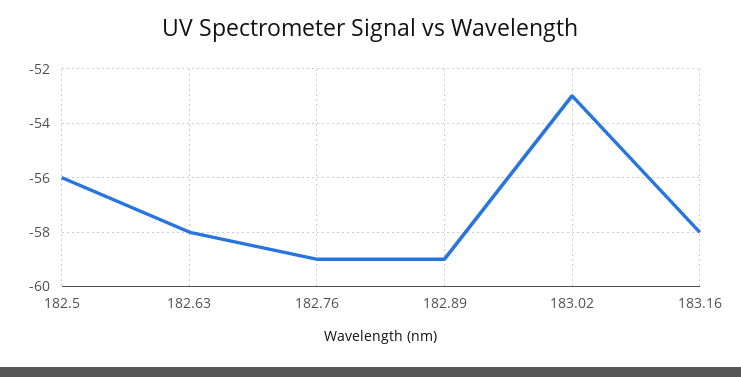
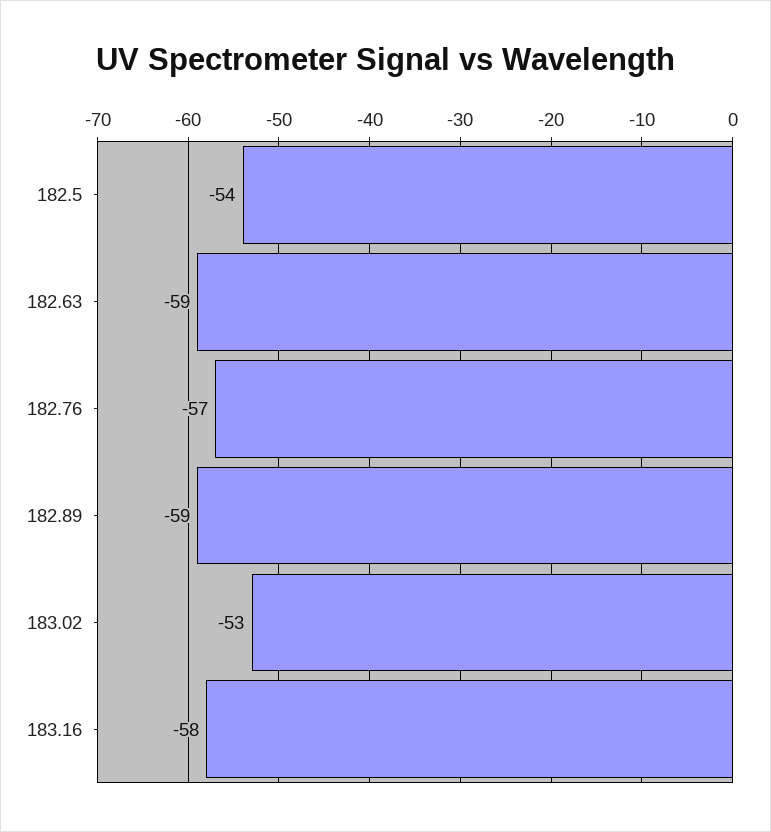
  {
-   "182.5": -56,
+   "182.5": -54,
-   "182.63": -58,
+   "182.63": -59,
-   "182.76": -59,
+   "182.76": -57,
    "182.89": -59,
    "183.02": -53,
    "183.16": -58
  }

